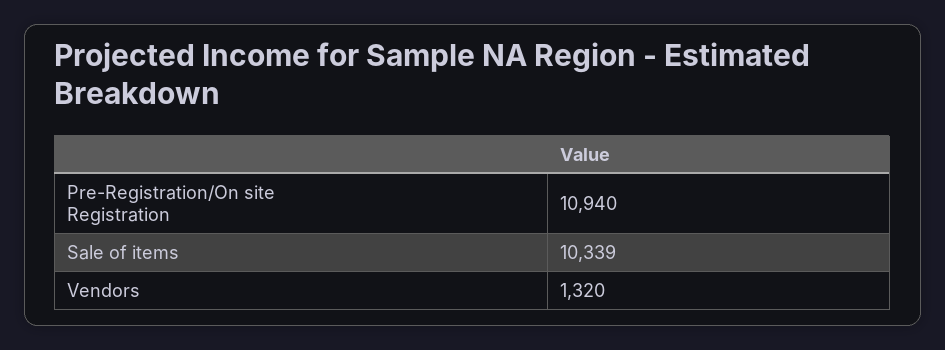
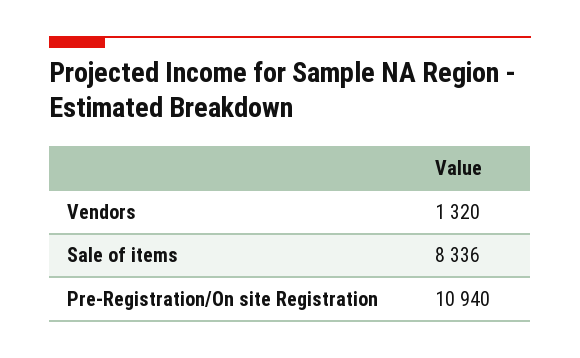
  {
    "Pre-Registration/On site Registration": 10940,
-   "Sale of items": 10339,
+   "Sale of items": 8336,
    "Vendors": 1320
  }

